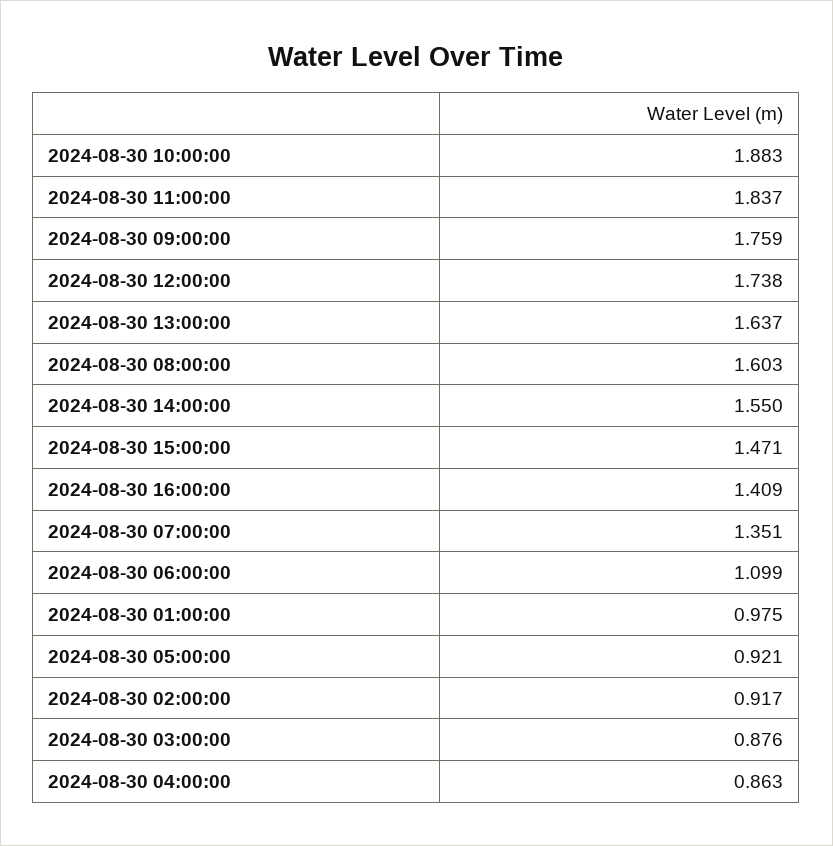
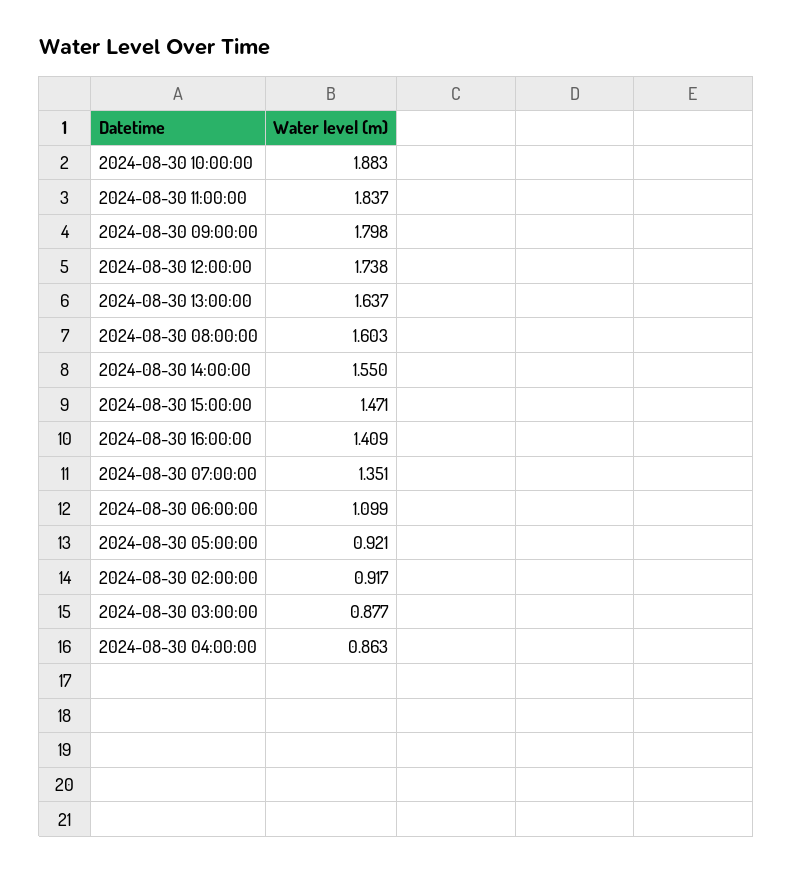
  {
    "2024-08-30 10:00:00": 1.883,
    "2024-08-30 11:00:00": 1.837,
-   "2024-08-30 09:00:00": 1.759,
+   "2024-08-30 09:00:00": 1.798,
    "2024-08-30 12:00:00": 1.738,
    "2024-08-30 13:00:00": 1.637,
    "2024-08-30 08:00:00": 1.603,
    "2024-08-30 14:00:00": 1.55,
    "2024-08-30 15:00:00": 1.471,
    "2024-08-30 16:00:00": 1.409,
    "2024-08-30 07:00:00": 1.351,
    "2024-08-30 06:00:00": 1.099,
-   "2024-08-30 01:00:00": 0.975,
    "2024-08-30 05:00:00": 0.921,
    "2024-08-30 02:00:00": 0.917,
-   "2024-08-30 03:00:00": 0.876,
+   "2024-08-30 03:00:00": 0.877,
    "2024-08-30 04:00:00": 0.863
  }

